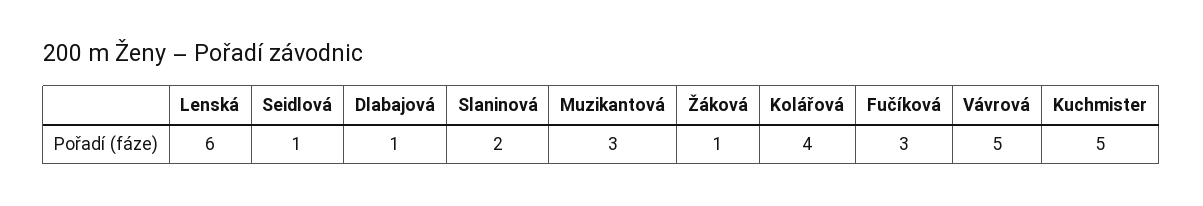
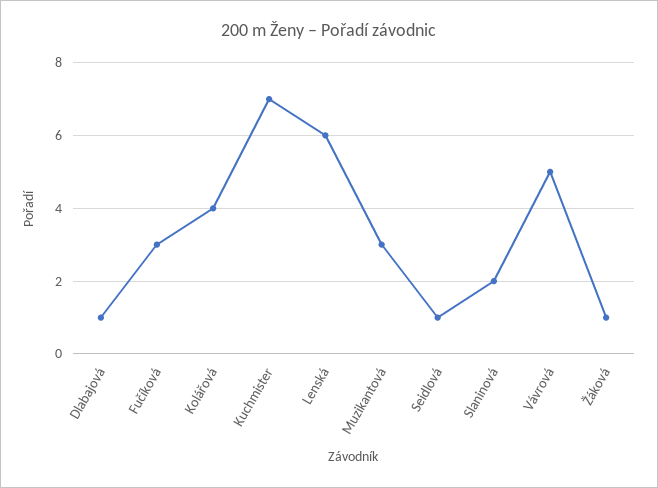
  {
    "Lenská": 6,
    "Seidlová": 1,
    "Dlabajová": 1,
    "Slaninová": 2,
    "Muzikantová": 3,
    "Žáková": 1,
    "Kolářová": 4,
    "Fučíková": 3,
    "Vávrová": 5,
-   "Kuchmister": 5
+   "Kuchmister": 7
  }

